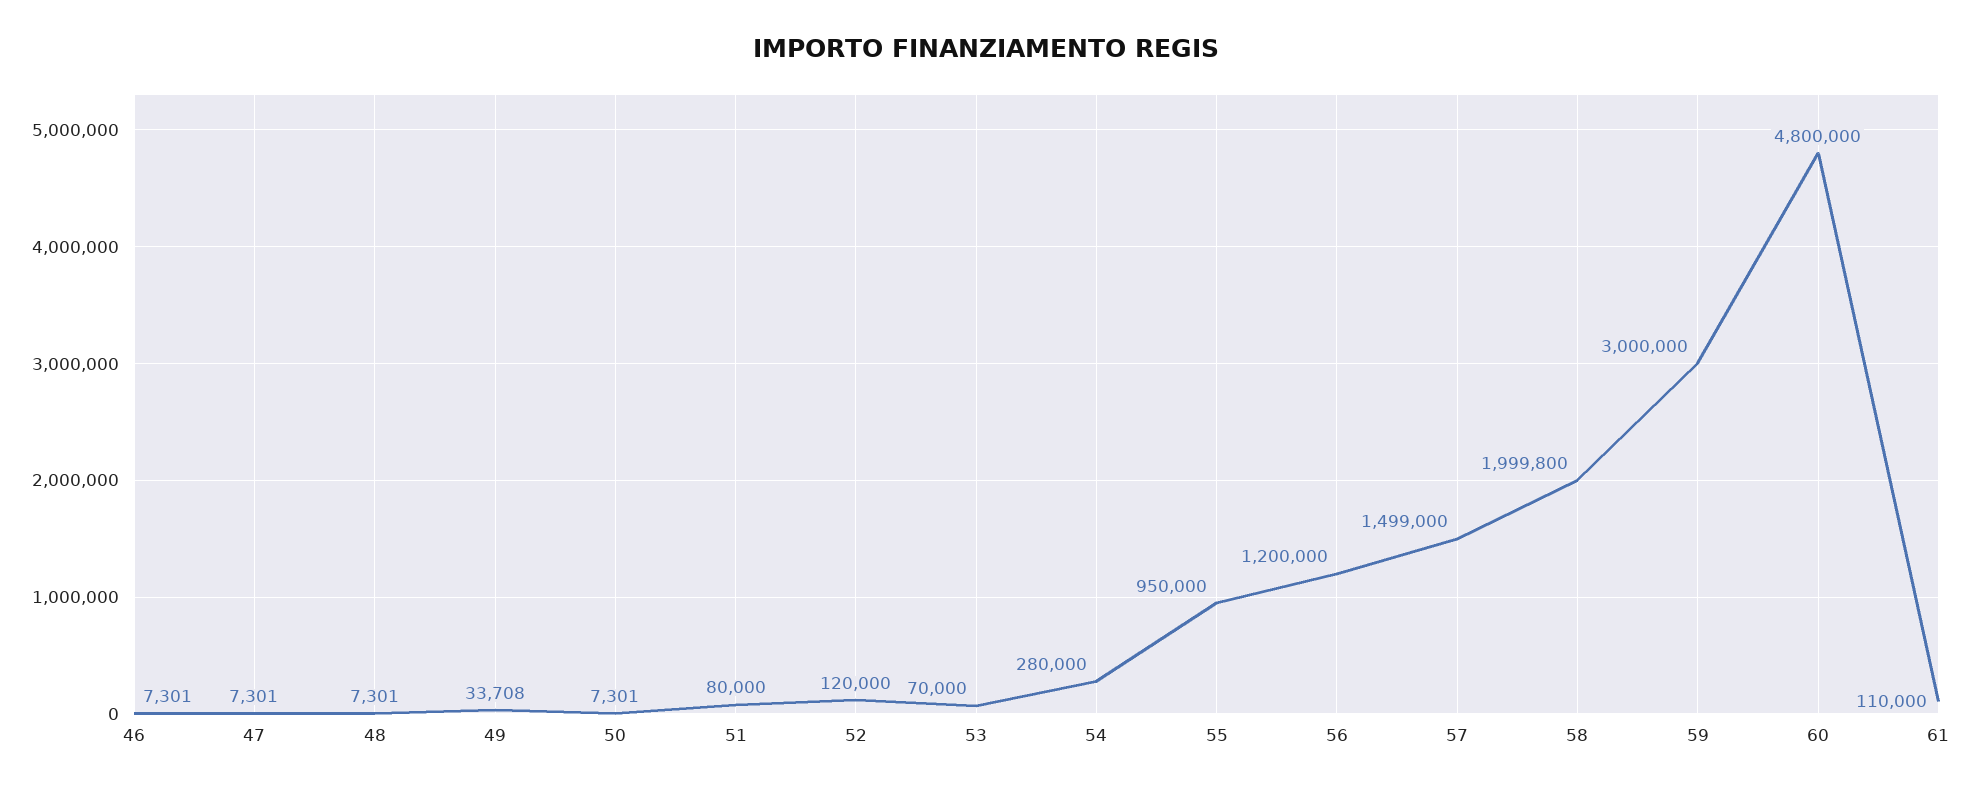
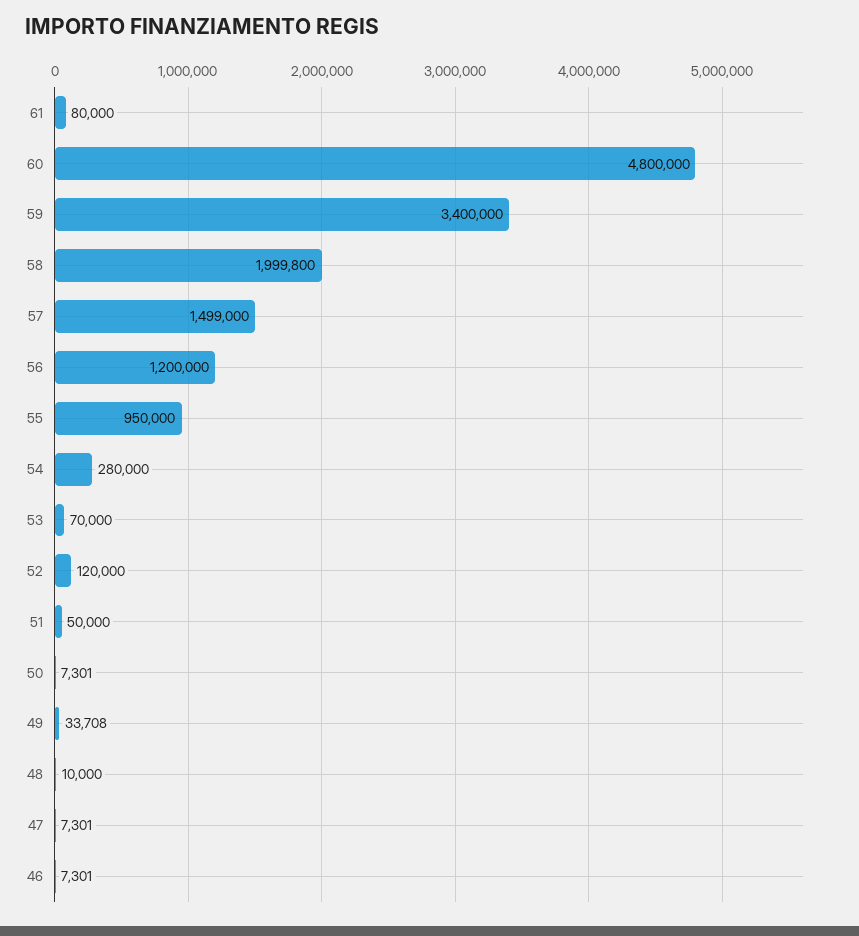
  {
    "46": 7301,
    "47": 7301,
-   "48": 7301,
+   "48": 10000,
    "49": 33708,
    "50": 7301,
-   "51": 80000,
+   "51": 50000,
    "52": 120000,
    "53": 70000,
    "54": 280000,
    "55": 950000,
    "56": 1200000,
    "57": 1499000,
    "58": 1999800,
-   "59": 3000000,
+   "59": 3400000,
    "60": 4800000,
-   "61": 110000
+   "61": 80000
  }

